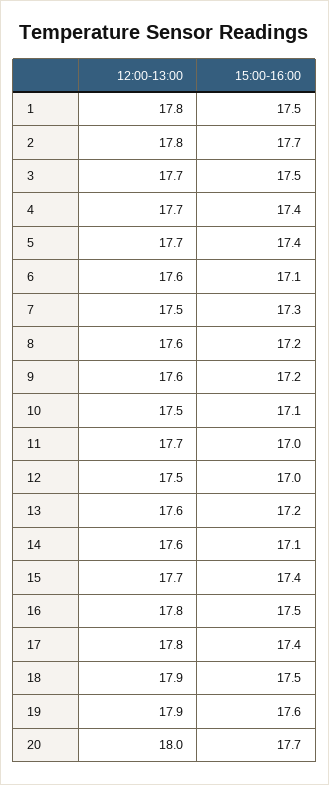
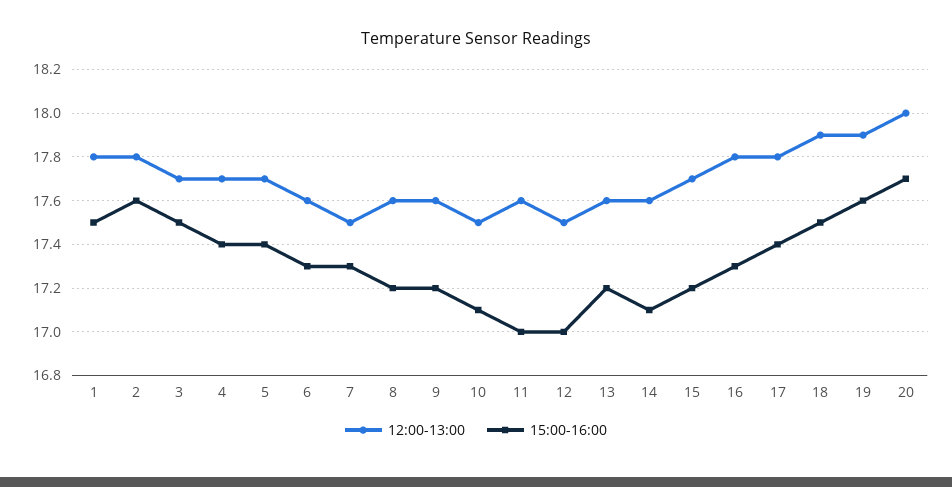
  {
    "12:00-13:00": {
      "1": 17.8,
      "2": 17.8,
      "3": 17.7,
      "4": 17.7,
      "5": 17.7,
      "6": 17.6,
      "7": 17.5,
      "8": 17.6,
      "9": 17.6,
      "10": 17.5,
-     "11": 17.7,
+     "11": 17.6,
      "12": 17.5,
      "13": 17.6,
      "14": 17.6,
      "15": 17.7,
      "16": 17.8,
      "17": 17.8,
      "18": 17.9,
      "19": 17.9,
      "20": 18
    },
    "15:00-16:00": {
      "1": 17.5,
-     "2": 17.7,
+     "2": 17.6,
      "3": 17.5,
      "4": 17.4,
      "5": 17.4,
-     "6": 17.1,
+     "6": 17.3,
      "7": 17.3,
      "8": 17.2,
      "9": 17.2,
      "10": 17.1,
      "11": 17,
      "12": 17,
      "13": 17.2,
      "14": 17.1,
-     "15": 17.4,
+     "15": 17.2,
-     "16": 17.5,
+     "16": 17.3,
      "17": 17.4,
      "18": 17.5,
      "19": 17.6,
      "20": 17.7
    }
  }

